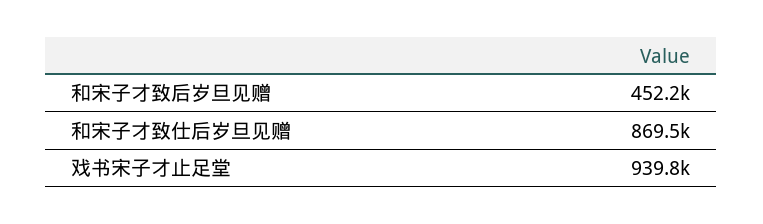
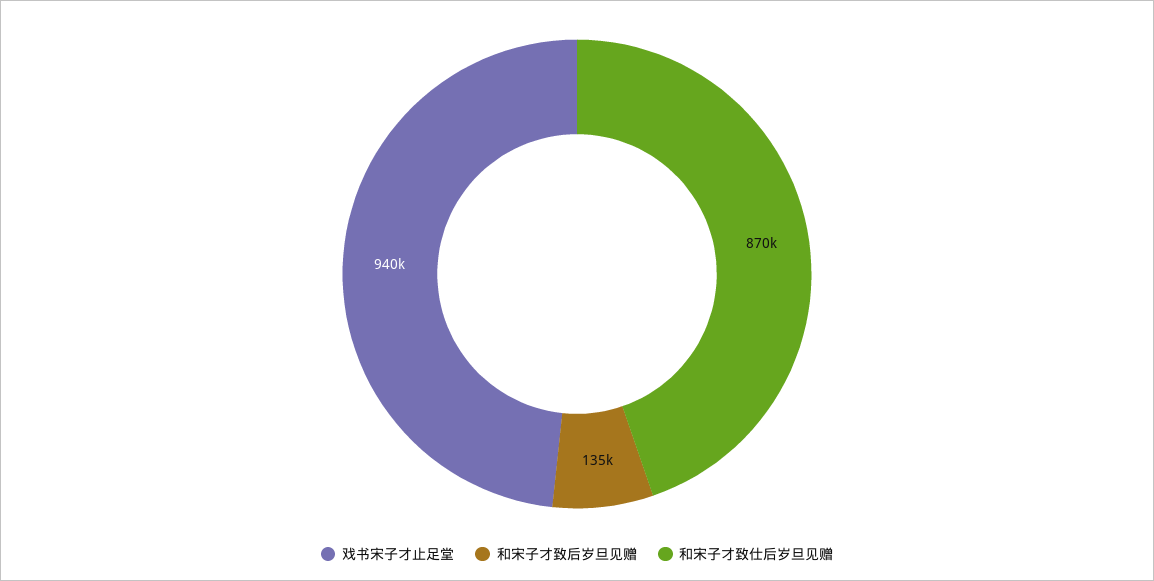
  {
-   "和宋子才致后岁旦见赠": 452200,
+   "和宋子才致后岁旦见赠": 135000,
    "和宋子才致仕后岁旦见赠": 869500,
    "戏书宋子才止足堂": 939800
  }

